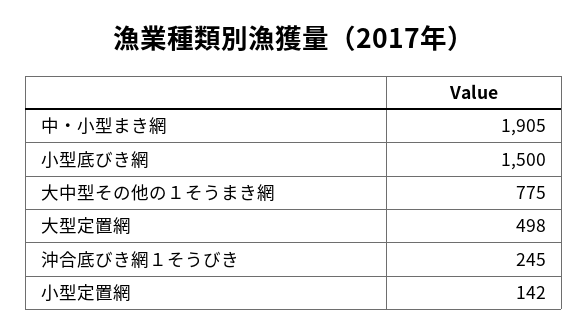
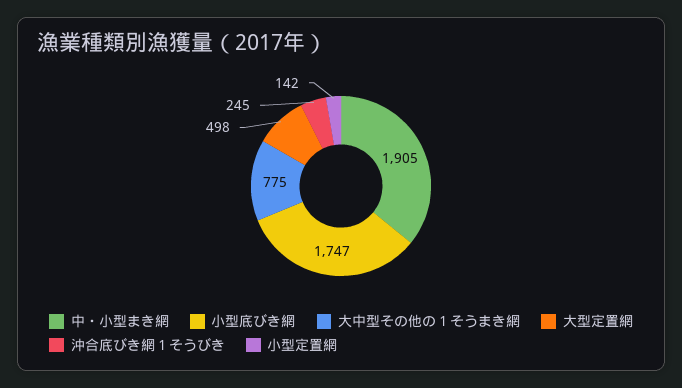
  {
    "中・小型まき網": 1905,
-   "小型底びき網": 1500,
+   "小型底びき網": 1747,
    "大中型その他の１そうまき網": 775,
    "大型定置網": 498,
    "沖合底びき網１そうびき": 245,
    "小型定置網": 142
  }

